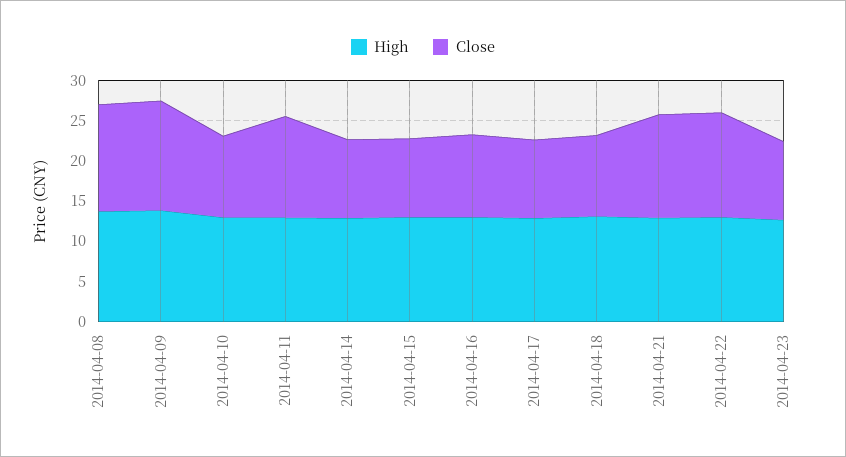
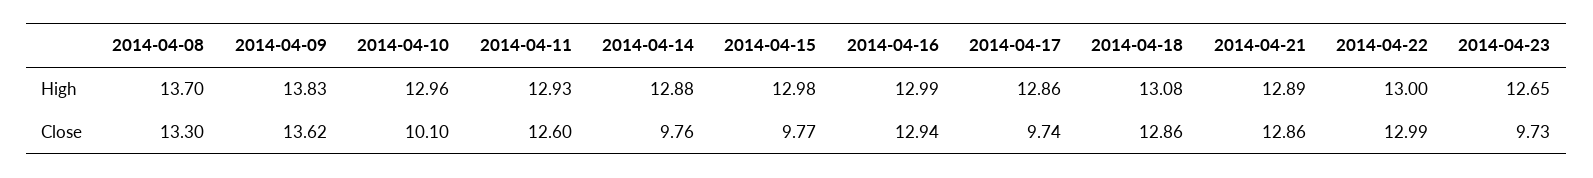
  {
    "High": {
      "2014-04-08": 13.7,
      "2014-04-09": 13.83,
      "2014-04-10": 12.96,
      "2014-04-11": 12.93,
      "2014-04-14": 12.88,
      "2014-04-15": 12.98,
      "2014-04-16": 12.99,
      "2014-04-17": 12.86,
      "2014-04-18": 13.08,
      "2014-04-21": 12.89,
      "2014-04-22": 13,
      "2014-04-23": 12.65
    },
    "Close": {
      "2014-04-08": 13.3,
      "2014-04-09": 13.62,
      "2014-04-10": 10.1,
      "2014-04-11": 12.6,
      "2014-04-14": 9.76,
      "2014-04-15": 9.77,
-     "2014-04-16": 10,
+     "2014-04-16": 12.94,
      "2014-04-17": 9.74,
-     "2014-04-18": 10,
+     "2014-04-18": 12.86,
      "2014-04-21": 12.86,
      "2014-04-22": 12.99,
      "2014-04-23": 9.73
    }
  }

